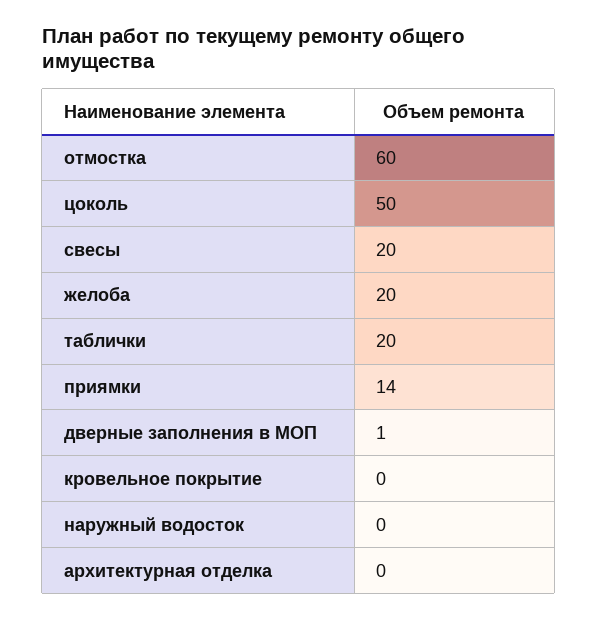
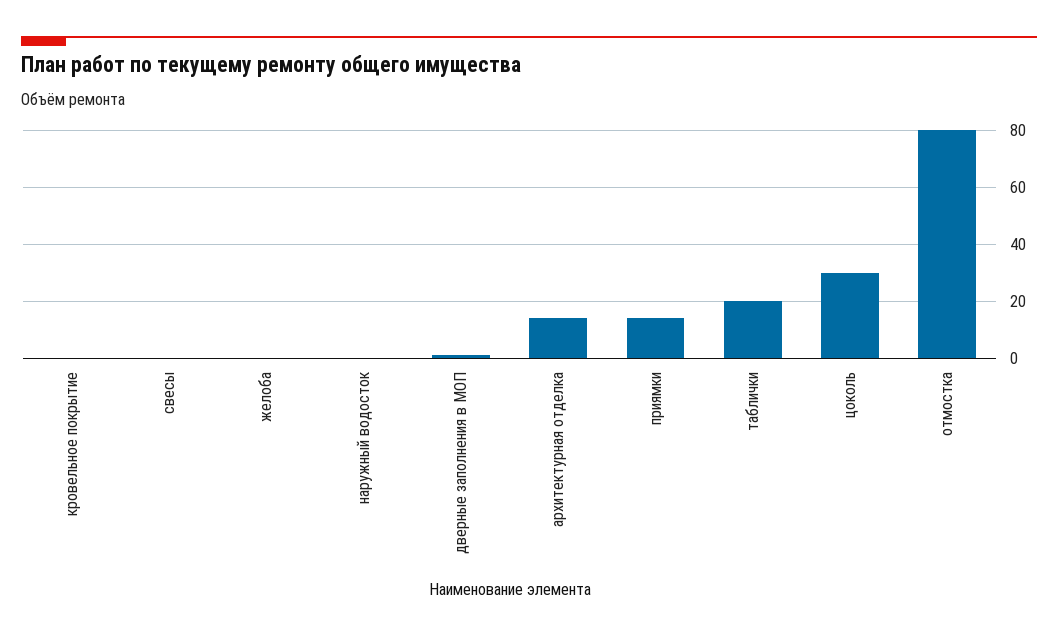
  {
-   "отмостка": 60,
+   "отмостка": 80,
-   "цоколь": 50,
+   "цоколь": 30,
-   "свесы": 20,
+   "свесы": 0,
-   "желоба": 20,
+   "желоба": 0,
    "таблички": 20,
    "приямки": 14,
    "дверные заполнения в МОП": 1,
    "кровельное покрытие": 0,
    "наружный водосток": 0,
-   "архитектурная отделка": 0
+   "архитектурная отделка": 15
  }

